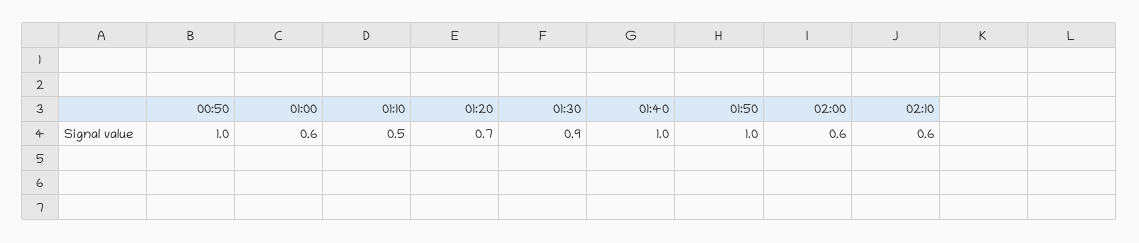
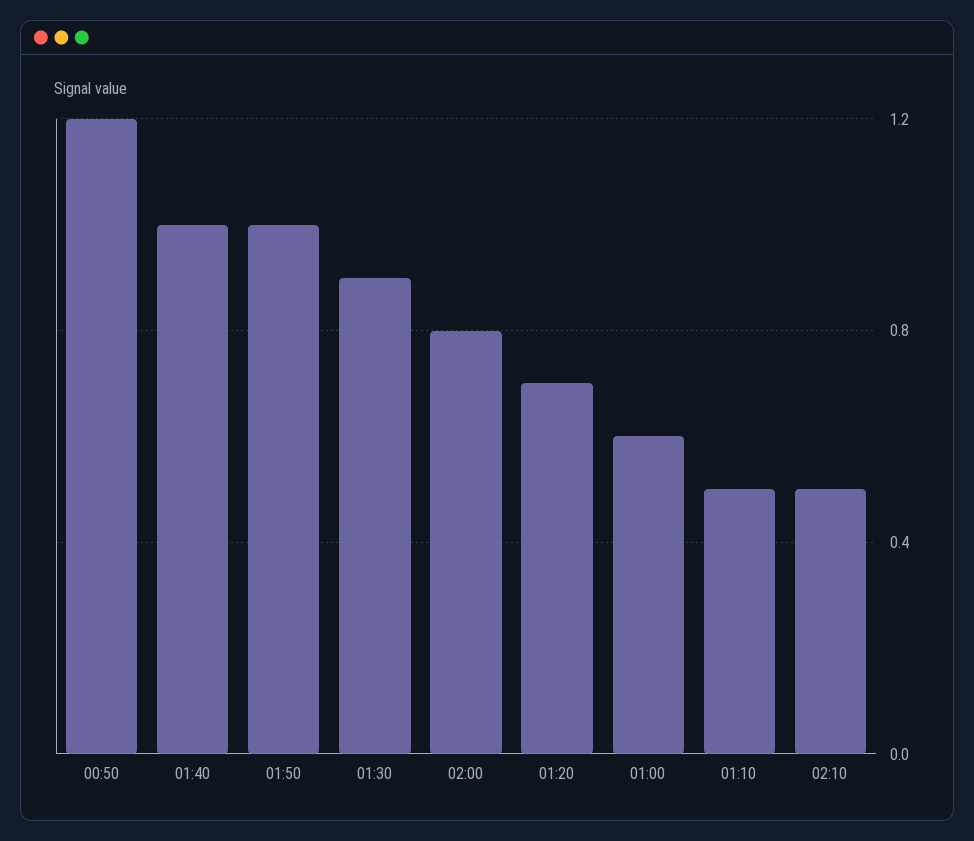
  {
-   "00:50": 1,
+   "00:50": 1.2,
    "01:00": 0.6,
    "01:10": 0.5,
    "01:20": 0.7,
    "01:30": 0.9,
    "01:40": 1,
    "01:50": 1,
-   "02:00": 0.6,
+   "02:00": 0.8,
-   "02:10": 0.6
+   "02:10": 0.5
  }

